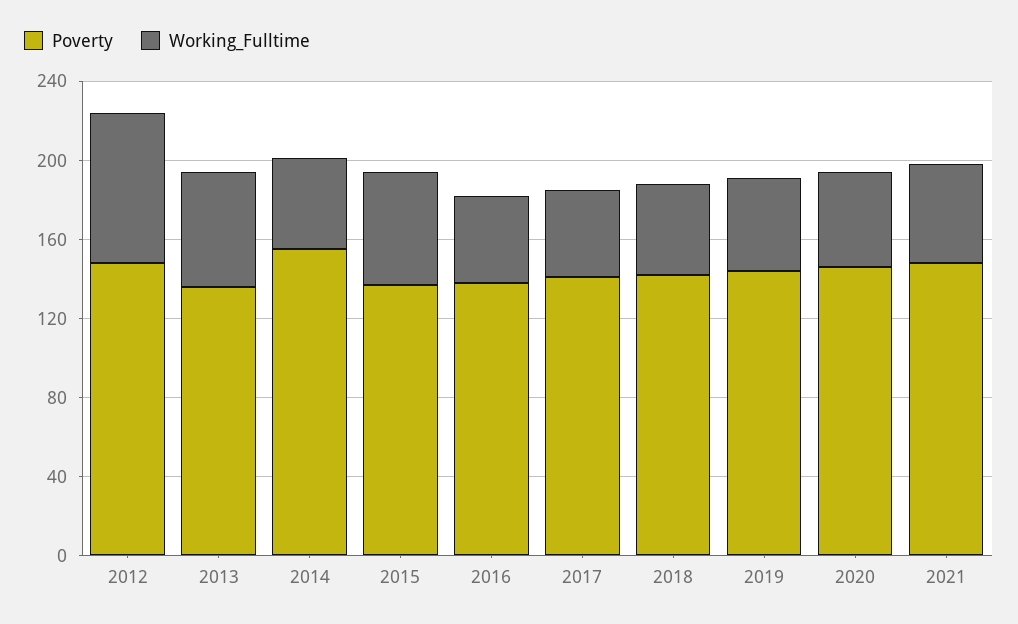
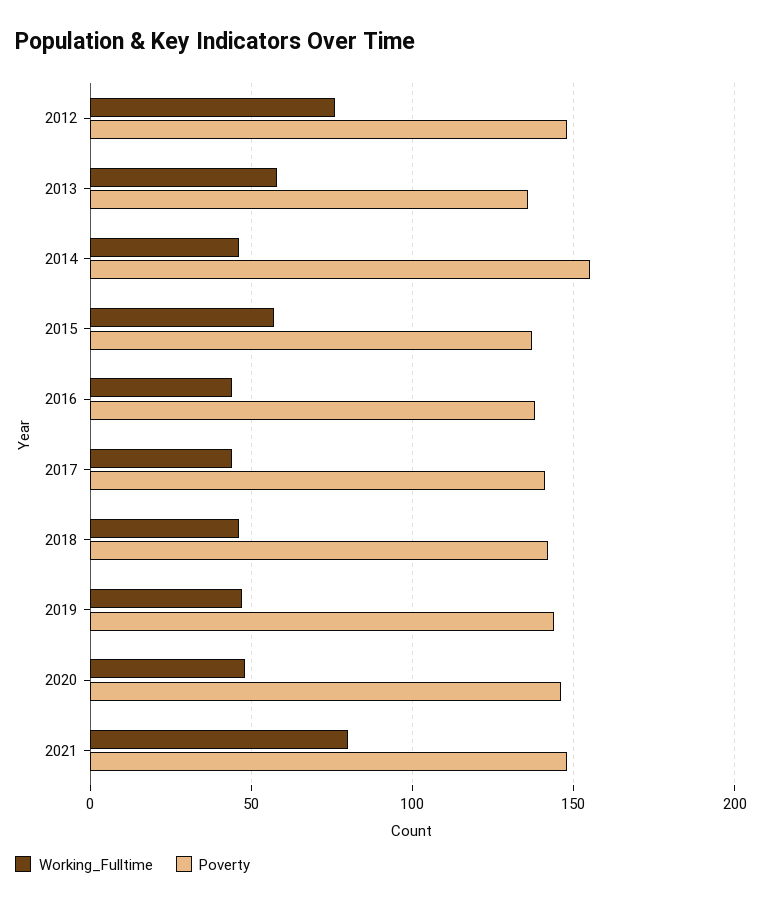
  {
    "Poverty": {
      "2012": 150,
      "2013": 135,
      "2014": 155,
      "2015": 135,
      "2016": 140,
      "2017": 140,
      "2018": 140,
      "2019": 145,
      "2020": 145,
      "2021": 150
    },
    "Working_Fulltime": {
      "2012": 75,
      "2013": 60,
      "2014": 45,
      "2015": 55,
      "2016": 45,
      "2017": 45,
      "2018": 45,
      "2019": 45,
      "2020": 50,
-     "2021": 50
+     "2021": 80
    }
  }

